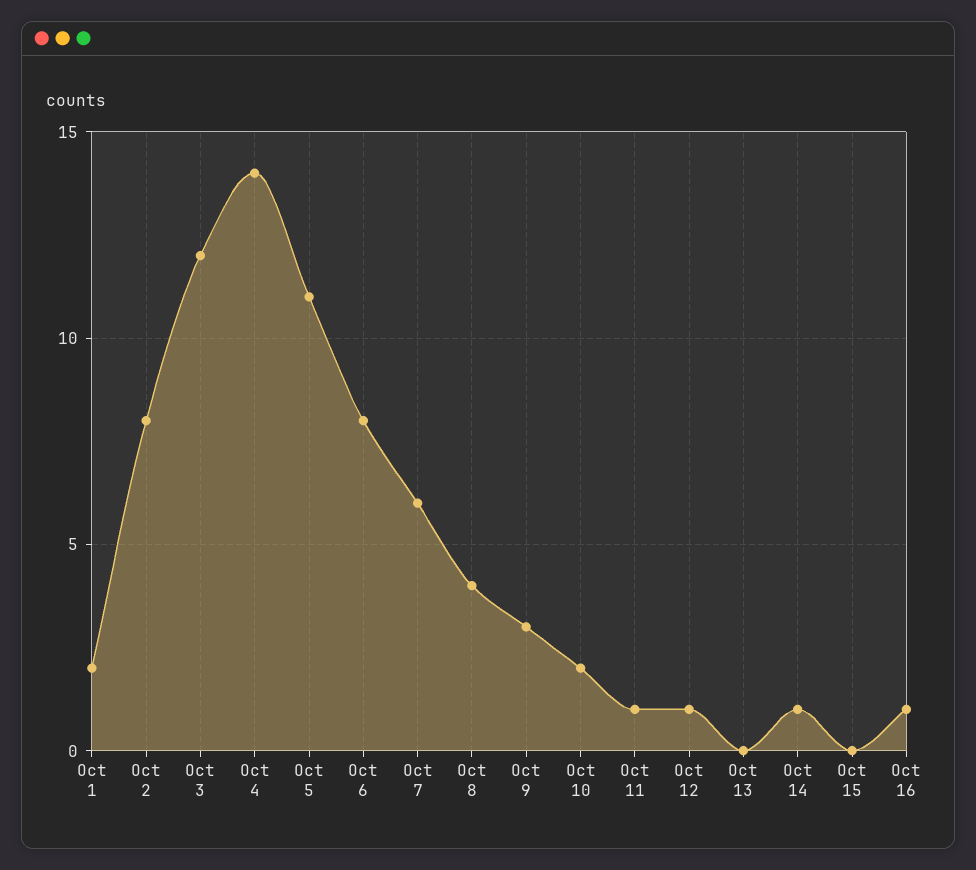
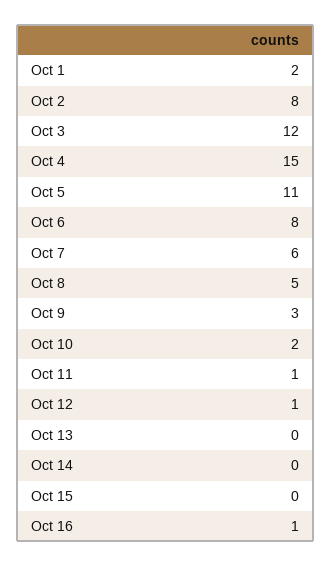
  {
    "Oct 1": 2,
    "Oct 2": 8,
    "Oct 3": 12,
-   "Oct 4": 14,
+   "Oct 4": 15,
    "Oct 5": 11,
    "Oct 6": 8,
    "Oct 7": 6,
-   "Oct 8": 4,
+   "Oct 8": 5,
    "Oct 9": 3,
    "Oct 10": 2,
    "Oct 11": 1,
    "Oct 12": 1,
    "Oct 13": 0,
-   "Oct 14": 1,
+   "Oct 14": 0,
    "Oct 15": 0,
    "Oct 16": 1
  }

